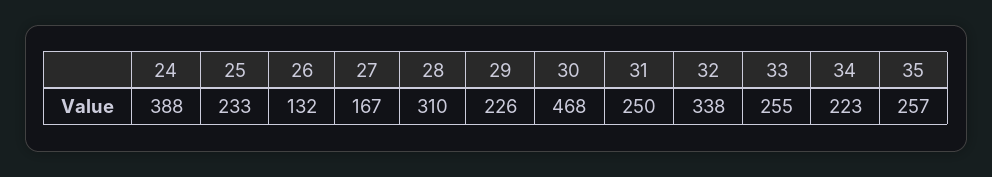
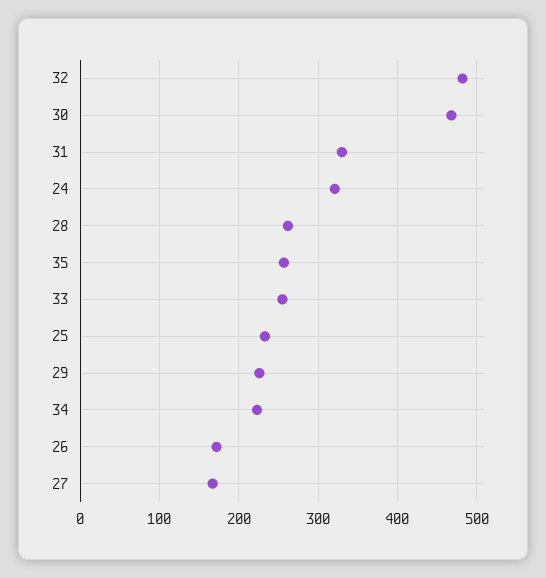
  {
-   "24": 388,
+   "24": 320,
    "25": 233,
-   "26": 132,
+   "26": 170,
    "27": 167,
-   "28": 310,
+   "28": 260,
    "29": 226,
    "30": 468,
-   "31": 250,
+   "31": 330,
-   "32": 338,
+   "32": 480,
    "33": 255,
    "34": 223,
    "35": 257
  }

